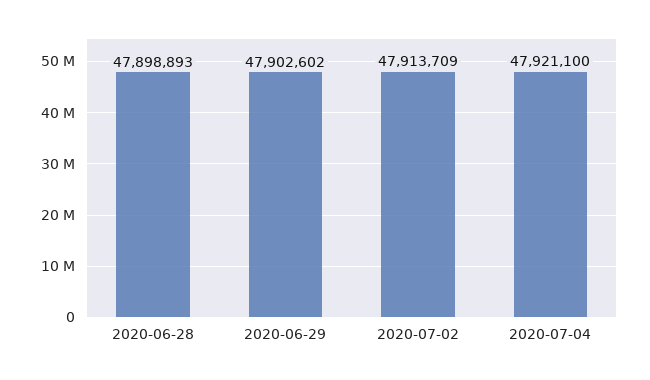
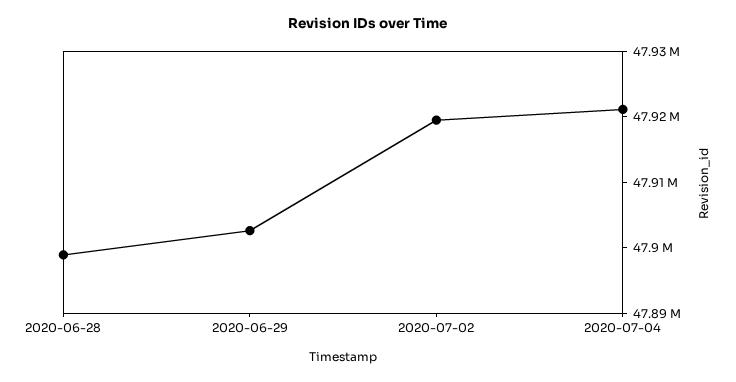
  {
    "2020-06-28": 47898893,
    "2020-06-29": 47902602,
-   "2020-07-02": 47913709,
+   "2020-07-02": 47920000,
    "2020-07-04": 47921100
  }

